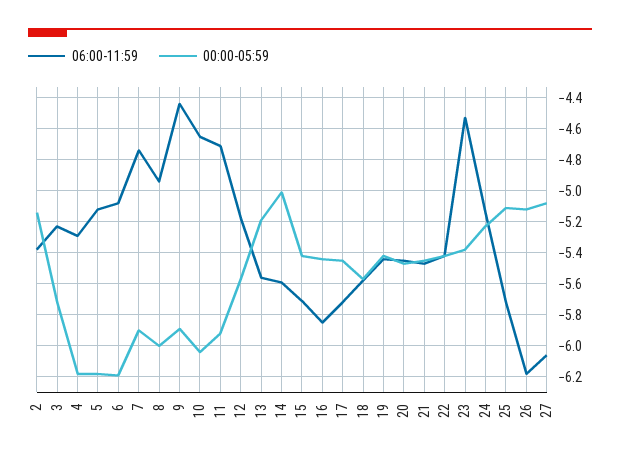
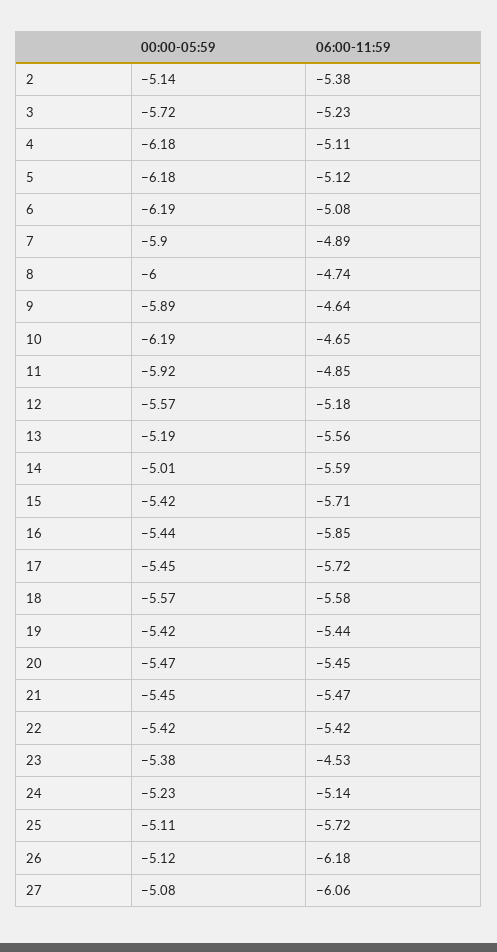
  {
    "06:00-11:59": {
      "2": -5.38,
      "3": -5.23,
-     "4": -5.3,
+     "4": -5.11,
      "5": -5.12,
      "6": -5.08,
-     "7": -4.75,
+     "7": -4.89,
-     "8": -4.95,
+     "8": -4.74,
-     "9": -4.45,
+     "9": -4.64,
      "10": -4.65,
-     "11": -4.7,
+     "11": -4.85,
      "12": -5.18,
      "13": -5.56,
      "14": -5.59,
      "15": -5.71,
      "16": -5.85,
      "17": -5.72,
      "18": -5.58,
      "19": -5.44,
      "20": -5.45,
      "21": -5.47,
      "22": -5.42,
      "23": -4.53,
      "24": -5.14,
      "25": -5.72,
      "26": -6.18,
      "27": -6.06
    },
    "00:00-05:59": {
      "2": -5.14,
      "3": -5.72,
      "4": -6.18,
      "5": -6.18,
      "6": -6.19,
      "7": -5.9,
      "8": -6,
      "9": -5.89,
-     "10": -6.05,
+     "10": -6.19,
      "11": -5.92,
      "12": -5.57,
      "13": -5.19,
      "14": -5.01,
      "15": -5.42,
      "16": -5.44,
      "17": -5.45,
      "18": -5.57,
      "19": -5.42,
      "20": -5.47,
      "21": -5.45,
      "22": -5.42,
      "23": -5.38,
      "24": -5.23,
      "25": -5.11,
      "26": -5.12,
      "27": -5.08
    }
  }

